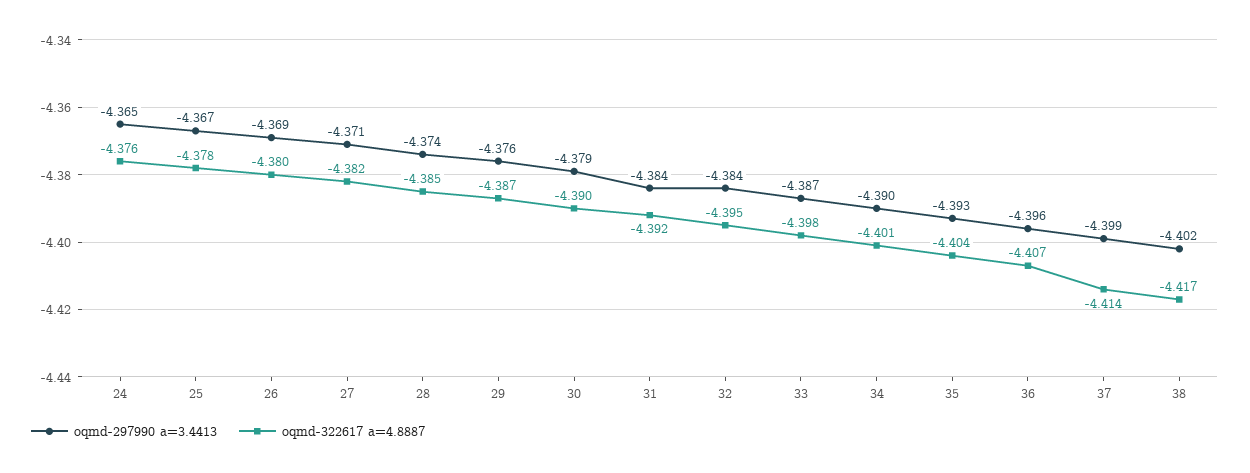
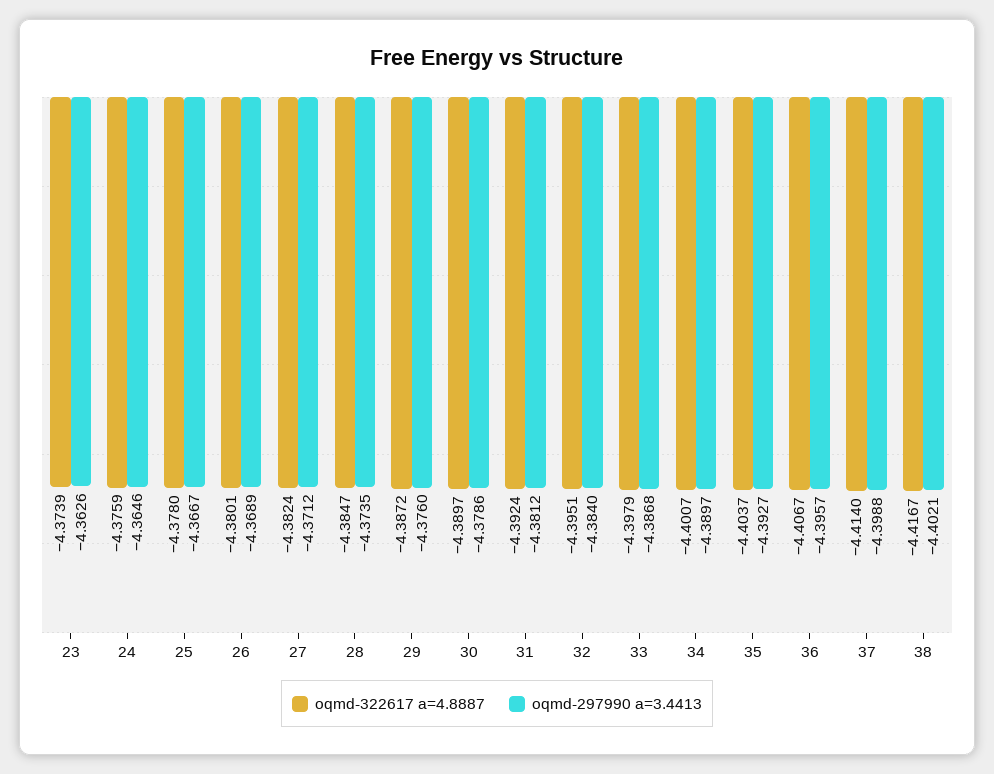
  {
    "oqmd-297990 a=3.4413": {
      "24": -4.3646,
      "25": -4.3667,
      "26": -4.3689,
      "27": -4.3712,
      "28": -4.3735,
      "29": -4.376,
      "30": -4.3786,
-     "31": -4.384,
+     "31": -4.3812,
      "32": -4.384,
      "33": -4.3868,
      "34": -4.3897,
      "35": -4.3927,
      "36": -4.3957,
      "37": -4.3988,
-     "38": -4.4021
+     "38": -4.4021,
+     "23": -4.3626
    },
    "oqmd-322617 a=4.8887": {
      "24": -4.3759,
      "25": -4.378,
      "26": -4.3801,
      "27": -4.3824,
      "28": -4.3847,
      "29": -4.3872,
      "30": -4.3897,
      "31": -4.3924,
      "32": -4.3951,
      "33": -4.3979,
      "34": -4.4007,
      "35": -4.4037,
      "36": -4.4067,
      "37": -4.414,
-     "38": -4.4167
+     "38": -4.4167,
+     "23": -4.3739
    }
  }

